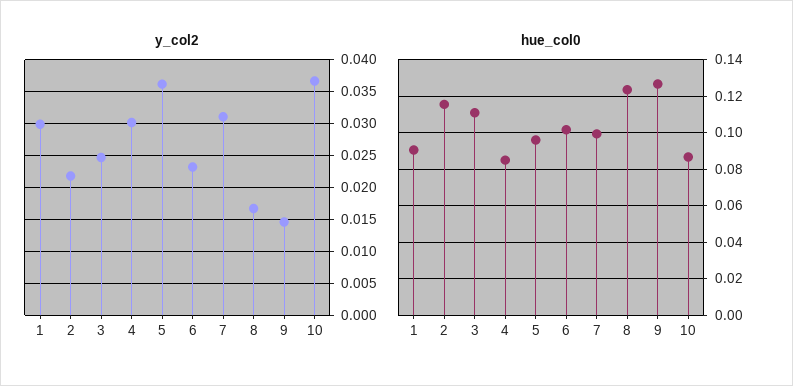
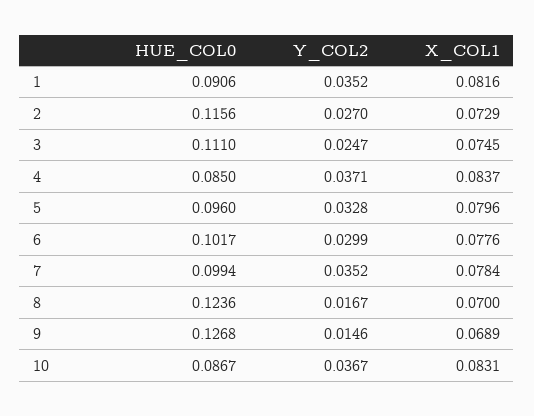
  {
    "y_col2": {
-     "1": 0.03,
+     "1": 0.0352,
-     "2": 0.022,
+     "2": 0.027,
      "3": 0.0247,
-     "4": 0.03,
+     "4": 0.0371,
-     "5": 0.036,
+     "5": 0.0328,
-     "6": 0.023,
+     "6": 0.0299,
-     "7": 0.031,
+     "7": 0.0352,
      "8": 0.0167,
      "9": 0.0146,
      "10": 0.0367
    },
    "hue_col0": {
      "1": 0.0906,
      "2": 0.1156,
      "3": 0.111,
      "4": 0.085,
      "5": 0.096,
      "6": 0.1017,
      "7": 0.0994,
      "8": 0.1236,
      "9": 0.1268,
      "10": 0.0867
-   }
+   },
+   "X_COL1": {
+     "1": 0.0816,
+     "2": 0.0729,
+     "3": 0.0745,
+     "4": 0.0837,
+     "5": 0.0796,
+     "6": 0.0776,
+     "7": 0.0784,
+     "8": 0.07,
+     "9": 0.0689,
+     "10": 0.0831
+   }
  }

